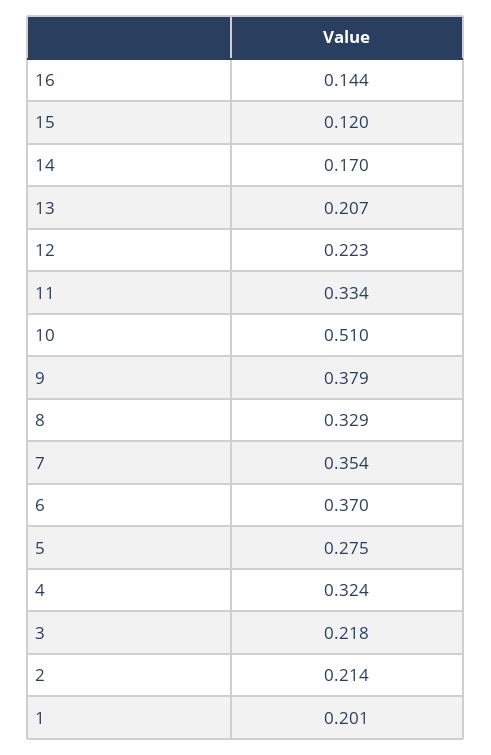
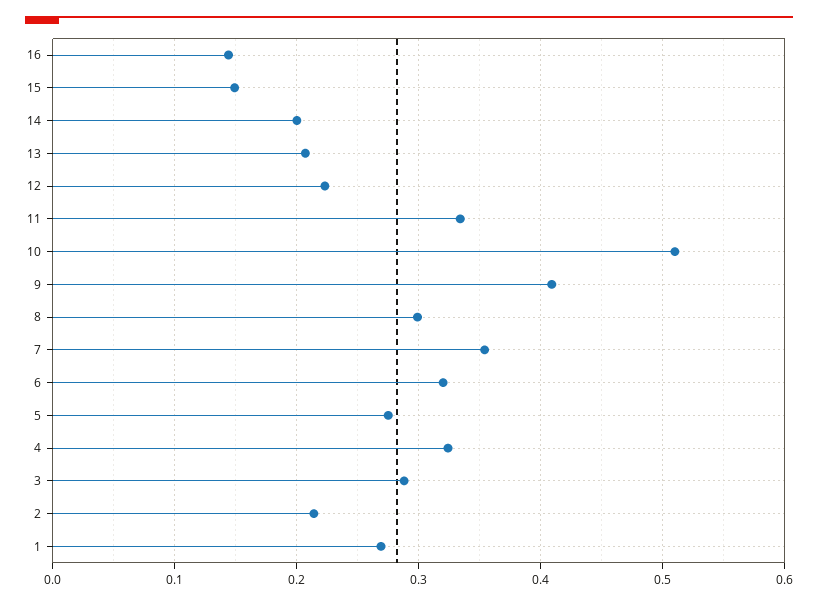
  {
    "16": 0.144,
-   "15": 0.12,
+   "15": 0.15,
-   "14": 0.17,
+   "14": 0.2,
    "13": 0.207,
    "12": 0.223,
    "11": 0.334,
    "10": 0.51,
-   "9": 0.379,
+   "9": 0.41,
-   "8": 0.329,
+   "8": 0.3,
    "7": 0.354,
-   "6": 0.37,
+   "6": 0.32,
    "5": 0.275,
    "4": 0.324,
-   "3": 0.218,
+   "3": 0.29,
    "2": 0.214,
-   "1": 0.201
+   "1": 0.27
  }

